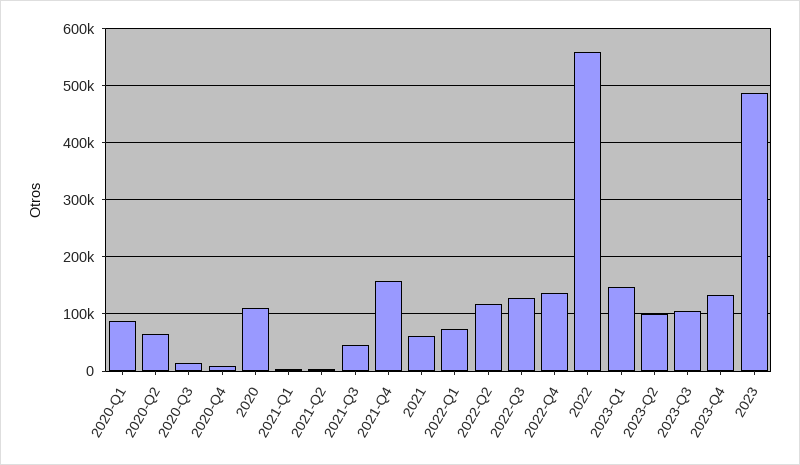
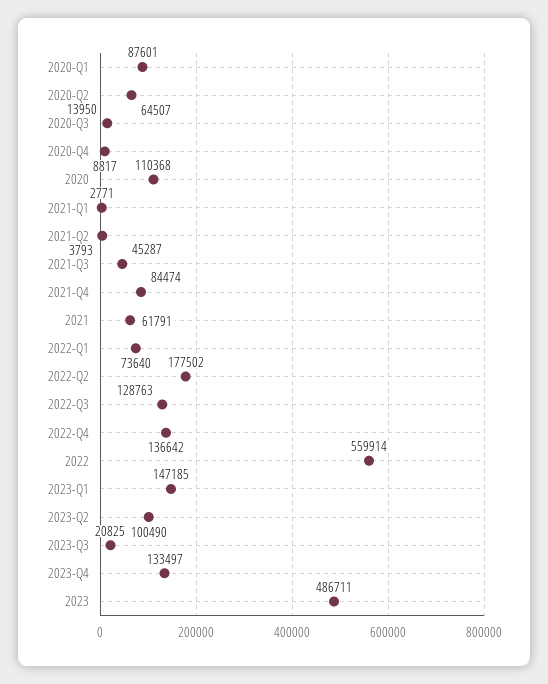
  {
    "2020-Q1": 87601,
    "2020-Q2": 64507,
    "2020-Q3": 13950,
    "2020-Q4": 8817,
    "2020": 110368,
    "2021-Q1": 2771,
    "2021-Q2": 3793,
    "2021-Q3": 45287,
-   "2021-Q4": 160000,
+   "2021-Q4": 84474,
    "2021": 61791,
    "2022-Q1": 73640,
-   "2022-Q2": 120000,
+   "2022-Q2": 177502,
    "2022-Q3": 128763,
    "2022-Q4": 136642,
    "2022": 559914,
    "2023-Q1": 147185,
    "2023-Q2": 100490,
-   "2023-Q3": 100000,
+   "2023-Q3": 20825,
    "2023-Q4": 133497,
    "2023": 486711
  }

